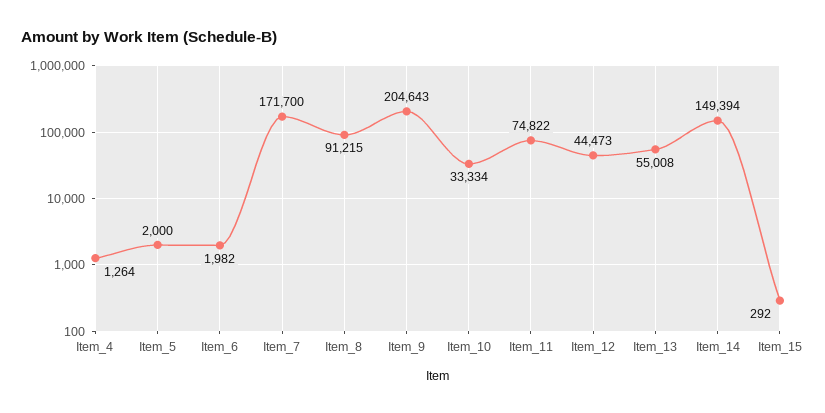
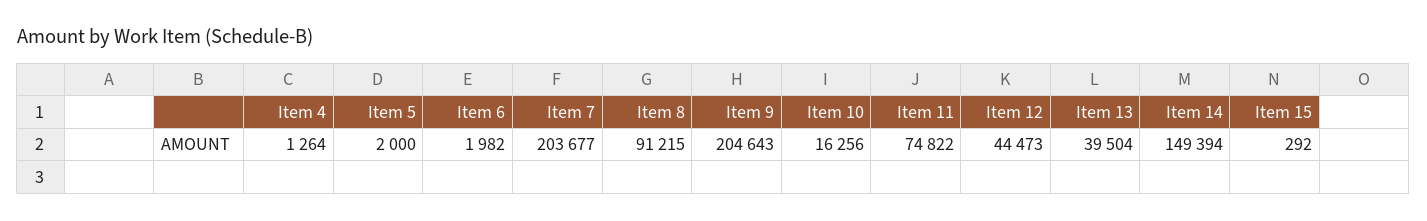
  {
    "Item_4": 1264,
    "Item_5": 2000,
    "Item_6": 1982,
-   "Item_7": 171700,
+   "Item_7": 203677,
    "Item_8": 91215,
    "Item_9": 204643,
-   "Item_10": 33334,
+   "Item_10": 16256,
    "Item_11": 74822,
    "Item_12": 44473,
-   "Item_13": 55008,
+   "Item_13": 39504,
    "Item_14": 149394,
    "Item_15": 292
  }

